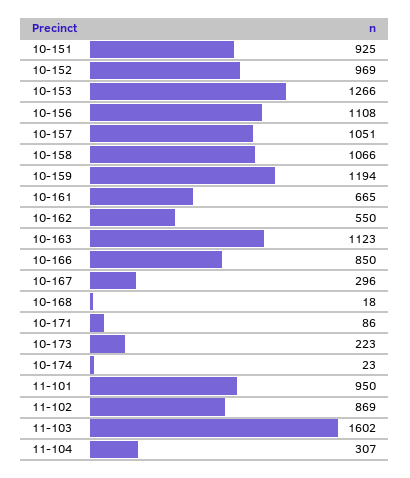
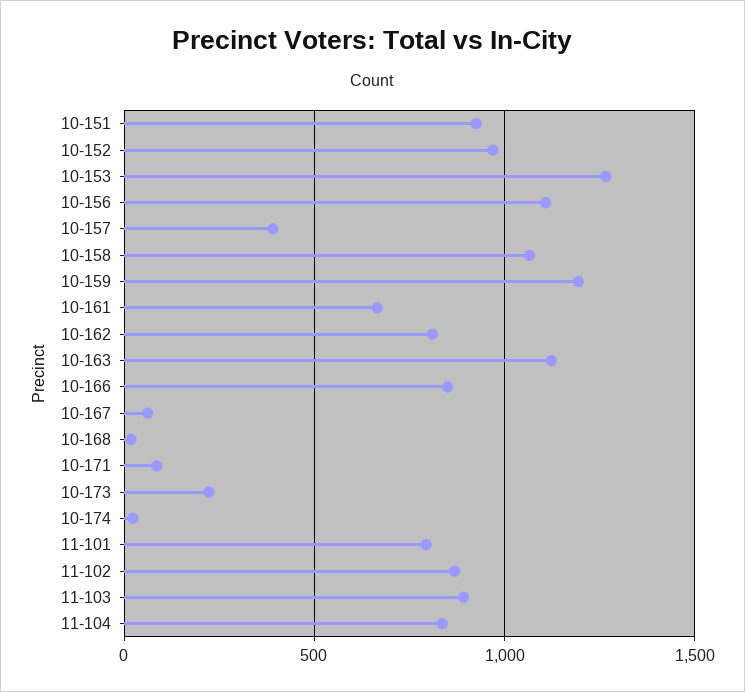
  {
    "10-151": 925,
    "10-152": 969,
    "10-153": 1266,
    "10-156": 1108,
-   "10-157": 1051,
+   "10-157": 400,
    "10-158": 1066,
    "10-159": 1194,
    "10-161": 665,
-   "10-162": 550,
+   "10-162": 800,
    "10-163": 1123,
    "10-166": 850,
-   "10-167": 296,
+   "10-167": 50,
    "10-168": 18,
    "10-171": 86,
    "10-173": 223,
    "10-174": 23,
-   "11-101": 950,
+   "11-101": 800,
    "11-102": 869,
-   "11-103": 1602,
+   "11-103": 900,
-   "11-104": 307
+   "11-104": 850
  }

